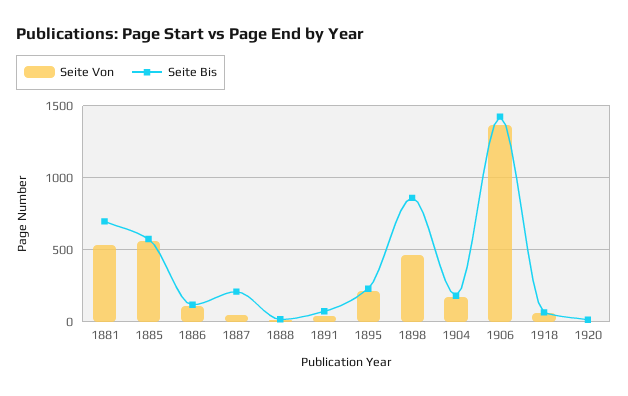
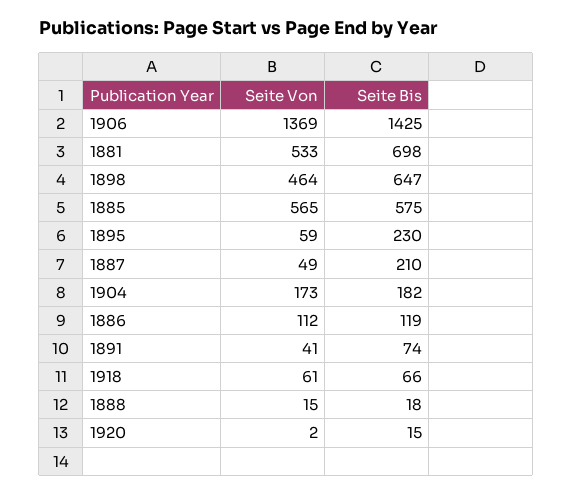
  {
    "Seite Von": {
      "1881": 533,
      "1885": 565,
      "1886": 112,
      "1887": 49,
      "1888": 15,
      "1891": 41,
-     "1895": 200,
+     "1895": 59,
      "1898": 464,
      "1904": 173,
      "1906": 1369,
      "1918": 61,
      "1920": 2
    },
    "Seite Bis": {
      "1881": 698,
      "1885": 575,
      "1886": 119,
      "1887": 210,
      "1888": 18,
      "1891": 74,
      "1895": 230,
-     "1898": 850,
+     "1898": 647,
      "1904": 182,
      "1906": 1425,
      "1918": 66,
      "1920": 15
    }
  }

